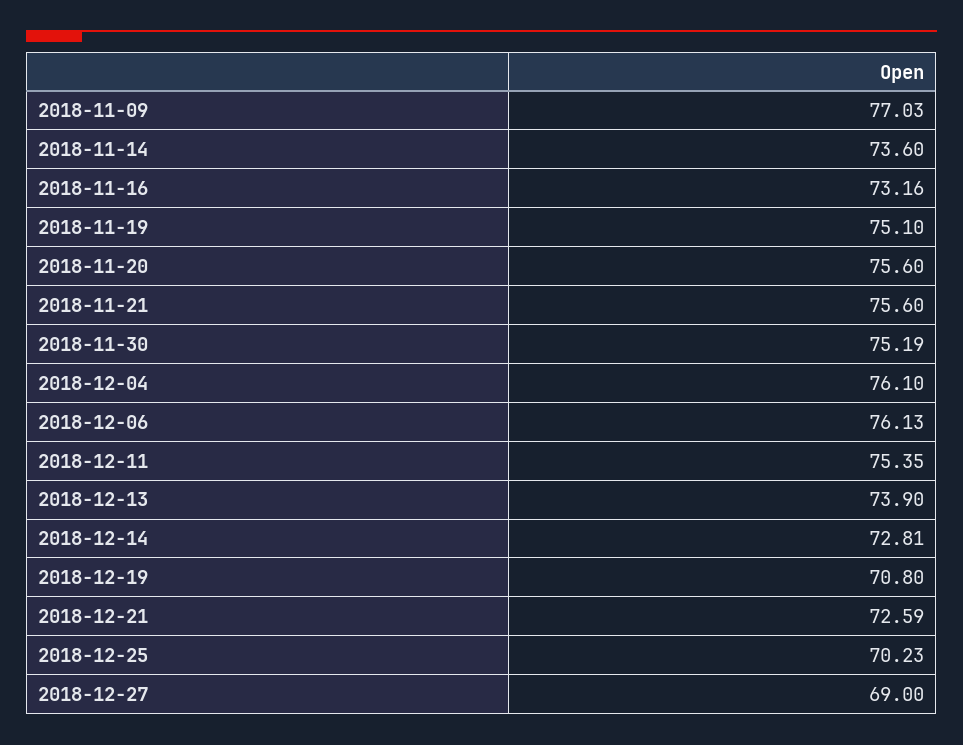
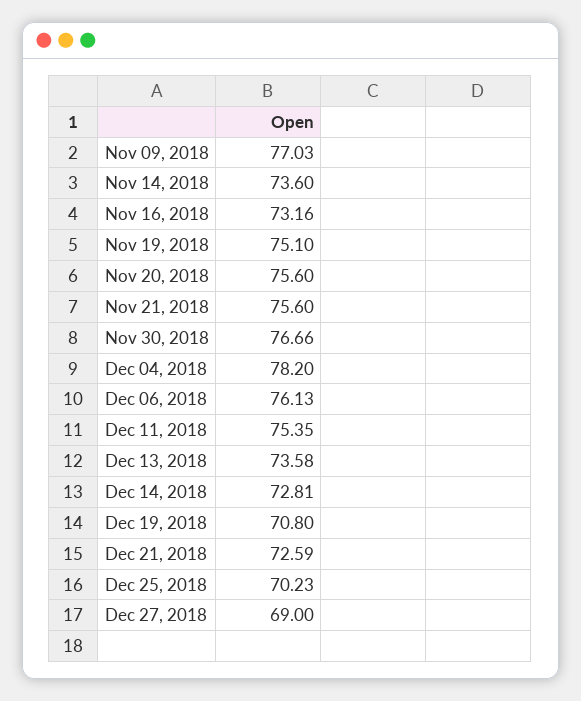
  {
    "2018-11-09": 77.03,
    "2018-11-14": 73.6,
    "2018-11-16": 73.16,
    "2018-11-19": 75.1,
    "2018-11-20": 75.6,
    "2018-11-21": 75.6,
-   "2018-11-30": 75.19,
+   "2018-11-30": 76.66,
-   "2018-12-04": 76.1,
+   "2018-12-04": 78.2,
    "2018-12-06": 76.13,
    "2018-12-11": 75.35,
-   "2018-12-13": 73.9,
+   "2018-12-13": 73.58,
    "2018-12-14": 72.81,
    "2018-12-19": 70.8,
    "2018-12-21": 72.59,
    "2018-12-25": 70.23,
    "2018-12-27": 69
  }

